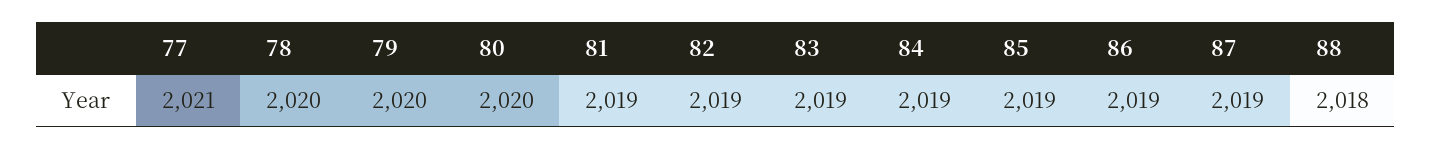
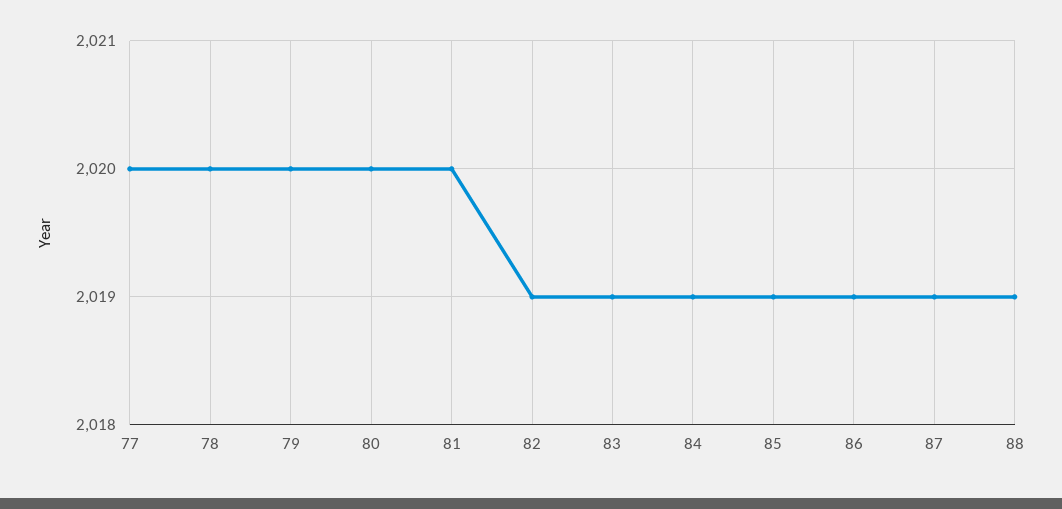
  {
-   "77": 2021,
+   "77": 2020,
    "78": 2020,
    "79": 2020,
    "80": 2020,
-   "81": 2019,
+   "81": 2020,
    "82": 2019,
    "83": 2019,
    "84": 2019,
    "85": 2019,
    "86": 2019,
    "87": 2019,
-   "88": 2018
+   "88": 2019
  }

